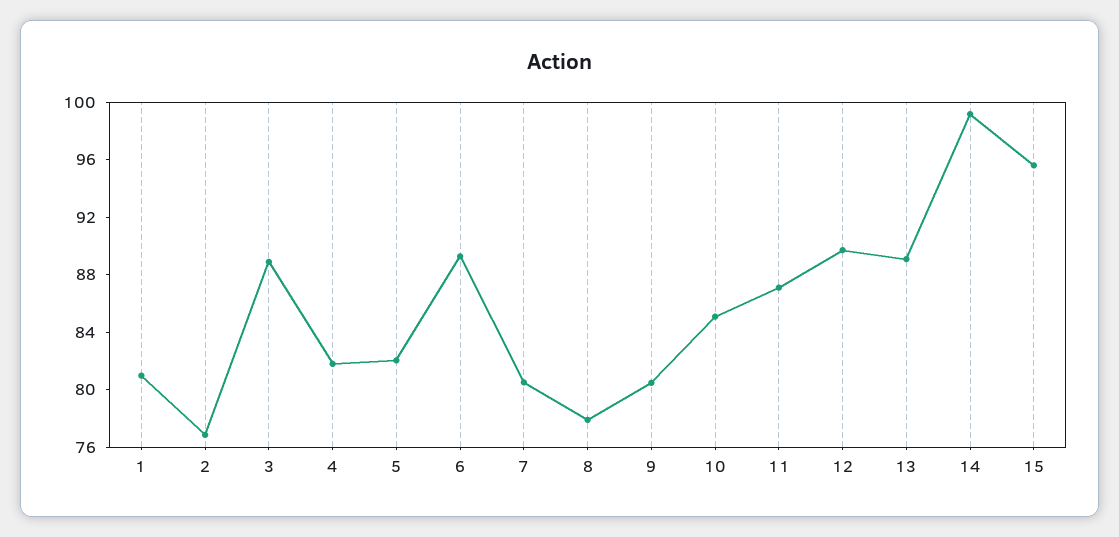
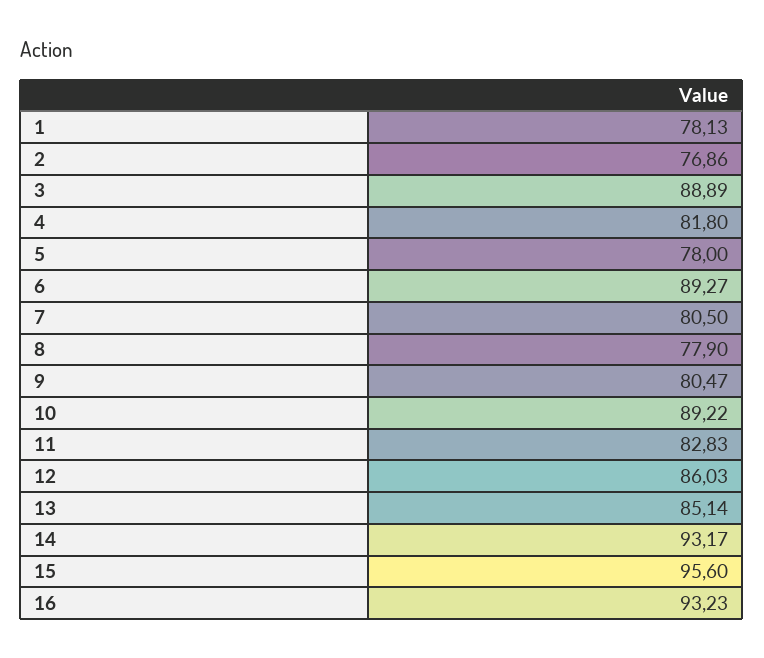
  {
-   "1": 81,
+   "1": 78.13,
    "2": 76.86,
    "3": 88.89,
    "4": 81.8,
-   "5": 82,
+   "5": 78,
    "6": 89.27,
    "7": 80.5,
    "8": 77.9,
    "9": 80.47,
-   "10": 85,
+   "10": 89.22,
-   "11": 87,
+   "11": 82.83,
-   "12": 90,
+   "12": 86.03,
-   "13": 89,
+   "13": 85.14,
-   "14": 99,
+   "14": 93.17,
-   "15": 95.6
+   "15": 95.6,
+   "16": 93.23
  }

